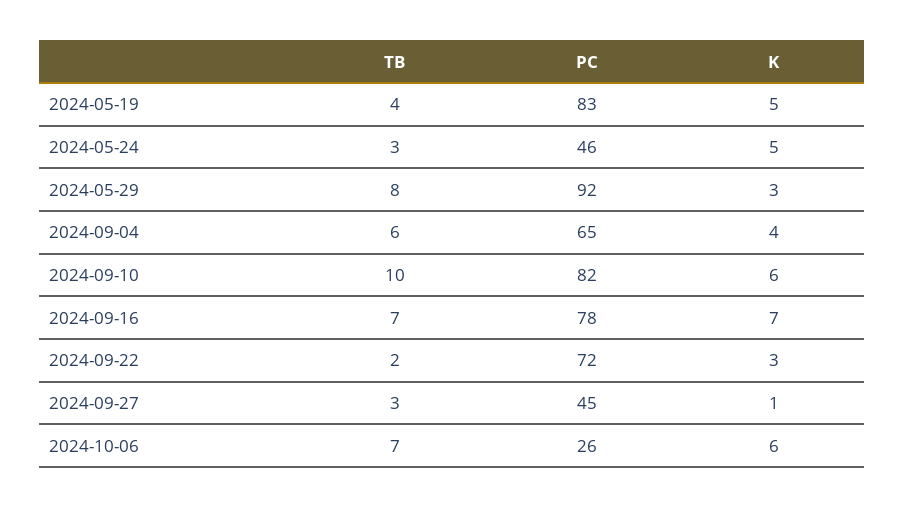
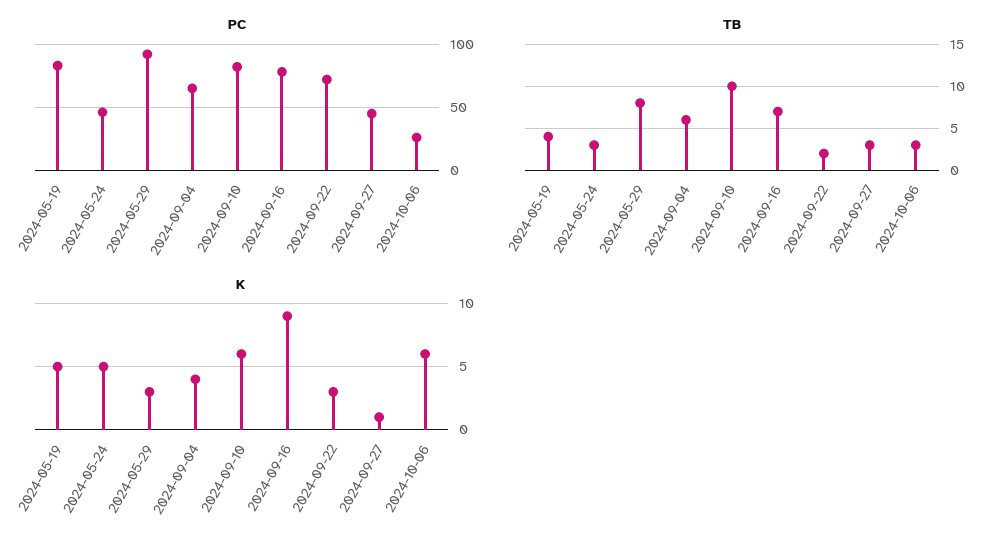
  {
    "TB": {
      "2024-05-19": 4,
      "2024-05-24": 3,
      "2024-05-29": 8,
      "2024-09-04": 6,
      "2024-09-10": 10,
      "2024-09-16": 7,
      "2024-09-22": 2,
      "2024-09-27": 3,
-     "2024-10-06": 7
+     "2024-10-06": 3
    },
    "PC": {
      "2024-05-19": 83,
      "2024-05-24": 46,
      "2024-05-29": 92,
      "2024-09-04": 65,
      "2024-09-10": 82,
      "2024-09-16": 78,
      "2024-09-22": 72,
      "2024-09-27": 45,
      "2024-10-06": 26
    },
    "K": {
      "2024-05-19": 5,
      "2024-05-24": 5,
      "2024-05-29": 3,
      "2024-09-04": 4,
      "2024-09-10": 6,
-     "2024-09-16": 7,
+     "2024-09-16": 9,
      "2024-09-22": 3,
      "2024-09-27": 1,
      "2024-10-06": 6
    }
  }

